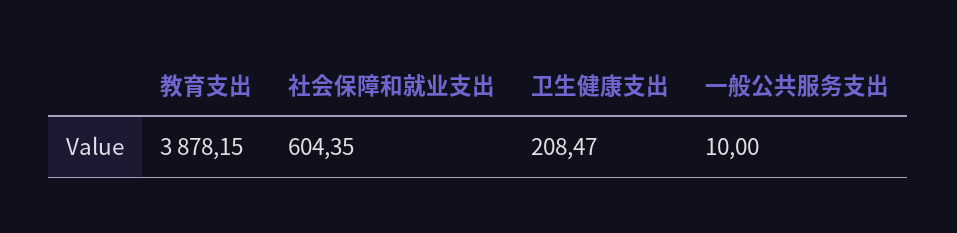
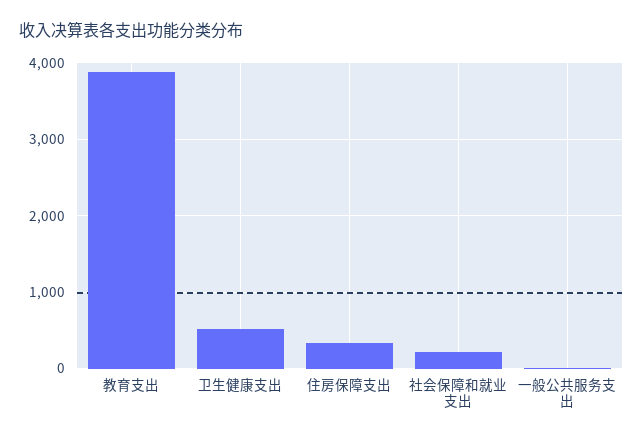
  {
    "教育支出": 3878.15,
-   "社会保障和就业支出": 604.35,
+   "社会保障和就业支出": 200,
-   "卫生健康支出": 208.47,
+   "卫生健康支出": 500,
-   "一般公共服务支出": 10
+   "一般公共服务支出": 10,
+   "住房保障支出": 300
  }

